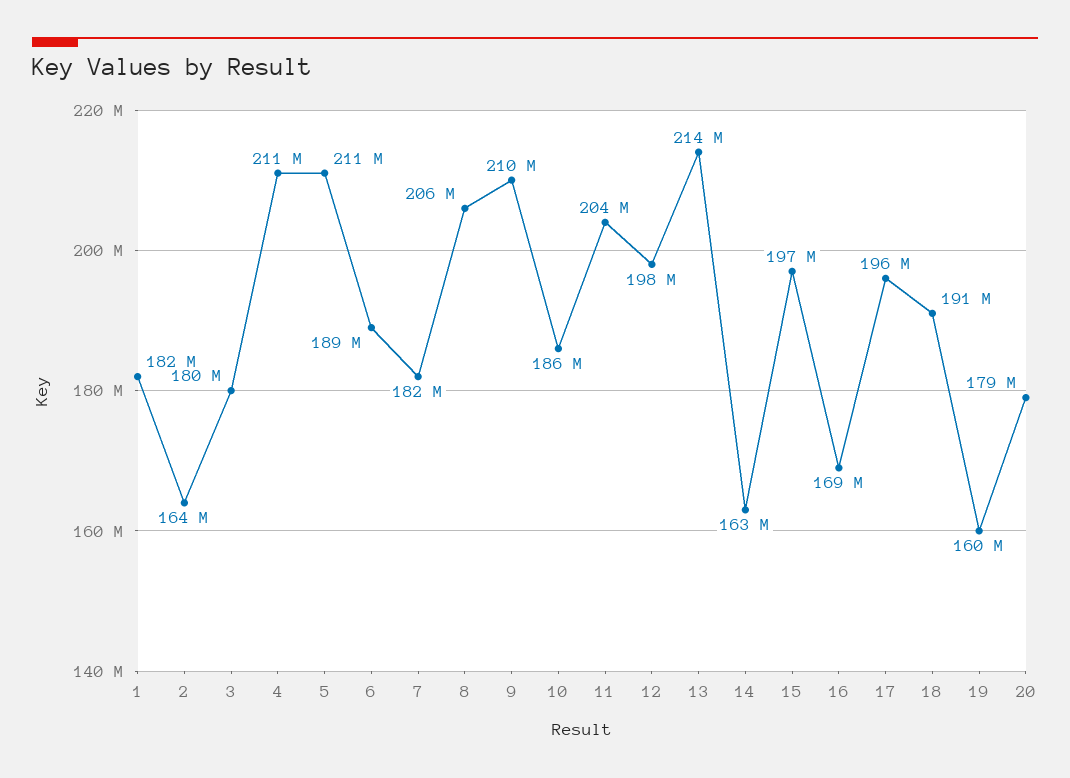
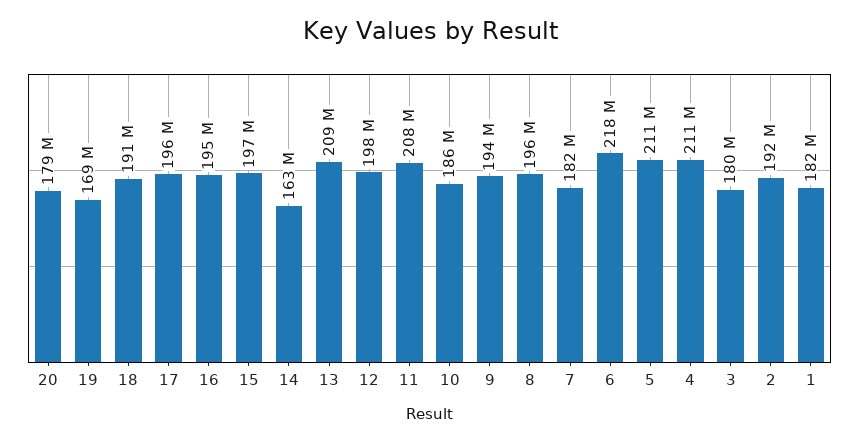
  {
    "1": 182000000,
-   "2": 164000000,
+   "2": 192000000,
    "3": 180000000,
    "4": 211000000,
    "5": 211000000,
-   "6": 189000000,
+   "6": 218000000,
    "7": 182000000,
-   "8": 206000000,
+   "8": 196000000,
-   "9": 210000000,
+   "9": 194000000,
    "10": 186000000,
-   "11": 204000000,
+   "11": 208000000,
    "12": 198000000,
-   "13": 214000000,
+   "13": 209000000,
    "14": 163000000,
    "15": 197000000,
-   "16": 169000000,
+   "16": 195000000,
    "17": 196000000,
    "18": 191000000,
-   "19": 160000000,
+   "19": 169000000,
    "20": 179000000
  }

